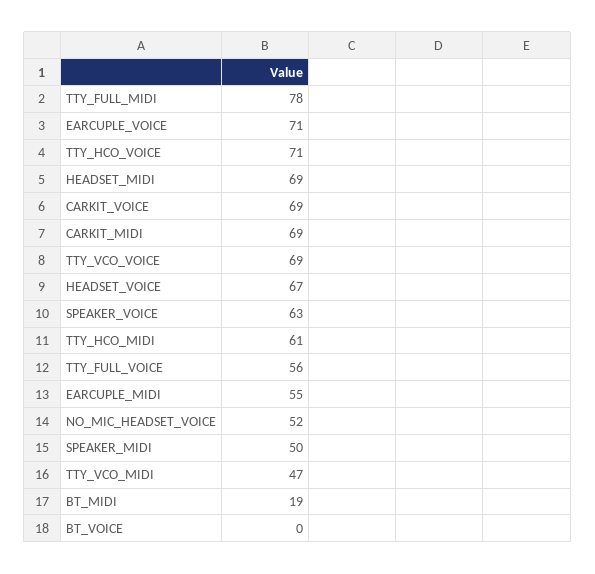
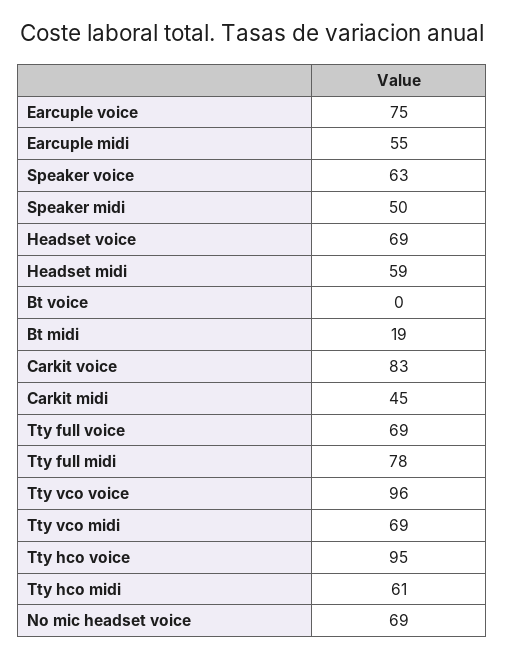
  {
    "TTY_FULL_MIDI": 78,
-   "EARCUPLE_VOICE": 71,
+   "EARCUPLE_VOICE": 75,
-   "TTY_HCO_VOICE": 71,
+   "TTY_HCO_VOICE": 95,
-   "HEADSET_MIDI": 69,
+   "HEADSET_MIDI": 59,
-   "CARKIT_VOICE": 69,
+   "CARKIT_VOICE": 83,
-   "CARKIT_MIDI": 69,
+   "CARKIT_MIDI": 45,
-   "TTY_VCO_VOICE": 69,
+   "TTY_VCO_VOICE": 96,
-   "HEADSET_VOICE": 67,
+   "HEADSET_VOICE": 69,
    "SPEAKER_VOICE": 63,
    "TTY_HCO_MIDI": 61,
-   "TTY_FULL_VOICE": 56,
+   "TTY_FULL_VOICE": 69,
    "EARCUPLE_MIDI": 55,
-   "NO_MIC_HEADSET_VOICE": 52,
+   "NO_MIC_HEADSET_VOICE": 69,
    "SPEAKER_MIDI": 50,
-   "TTY_VCO_MIDI": 47,
+   "TTY_VCO_MIDI": 69,
    "BT_MIDI": 19,
    "BT_VOICE": 0
  }

